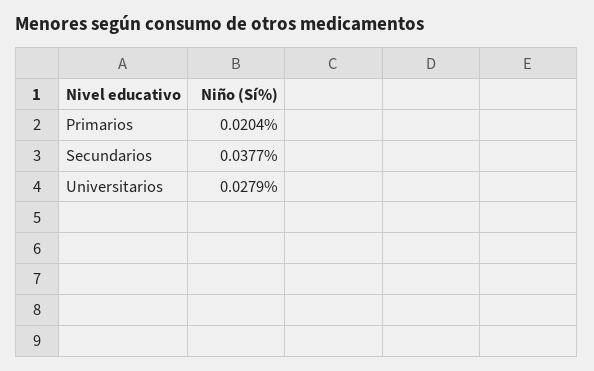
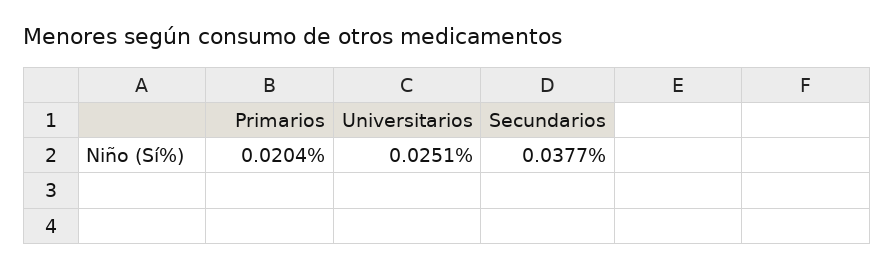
  {
    "Primarios": 0.0204,
    "Secundarios": 0.0377,
-   "Universitarios": 0.0279
+   "Universitarios": 0.0251
  }

